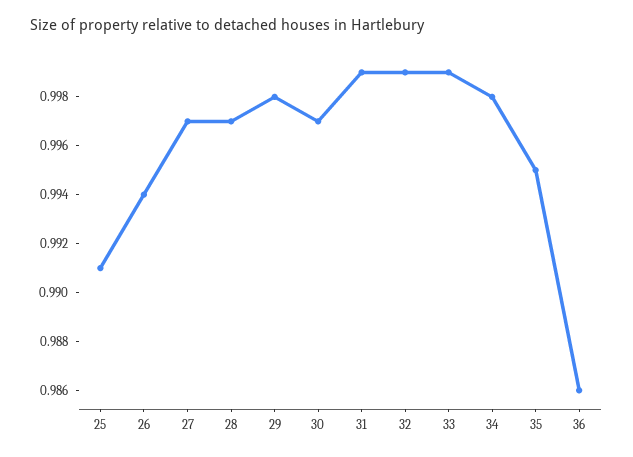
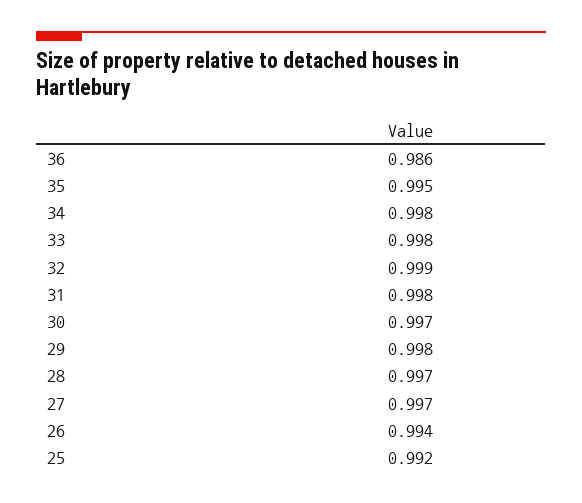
  {
-   "25": 0.991,
+   "25": 0.992,
    "26": 0.994,
    "27": 0.997,
    "28": 0.997,
    "29": 0.998,
    "30": 0.997,
-   "31": 0.999,
+   "31": 0.998,
    "32": 0.999,
-   "33": 0.999,
+   "33": 0.998,
    "34": 0.998,
    "35": 0.995,
    "36": 0.986
  }

